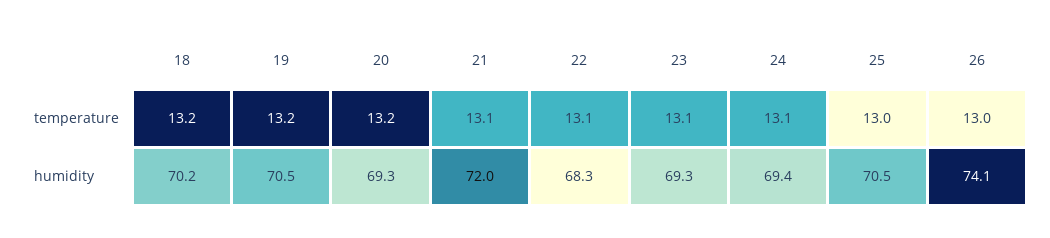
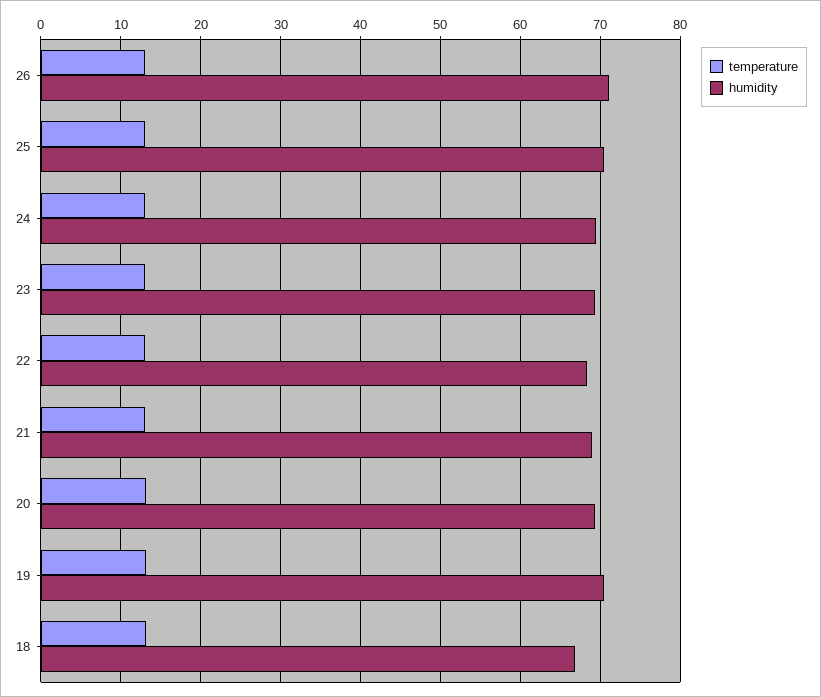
  {
    "temperature": {
      "18": 13.2,
      "19": 13.2,
      "20": 13.2,
      "21": 13.1,
      "22": 13.1,
      "23": 13.1,
      "24": 13.1,
      "25": 13,
      "26": 13
    },
    "humidity": {
-     "18": 70.2,
+     "18": 67,
      "19": 70.5,
      "20": 69.3,
-     "21": 72,
+     "21": 69,
      "22": 68.3,
      "23": 69.3,
      "24": 69.4,
      "25": 70.5,
-     "26": 74.1
+     "26": 71
    }
  }

